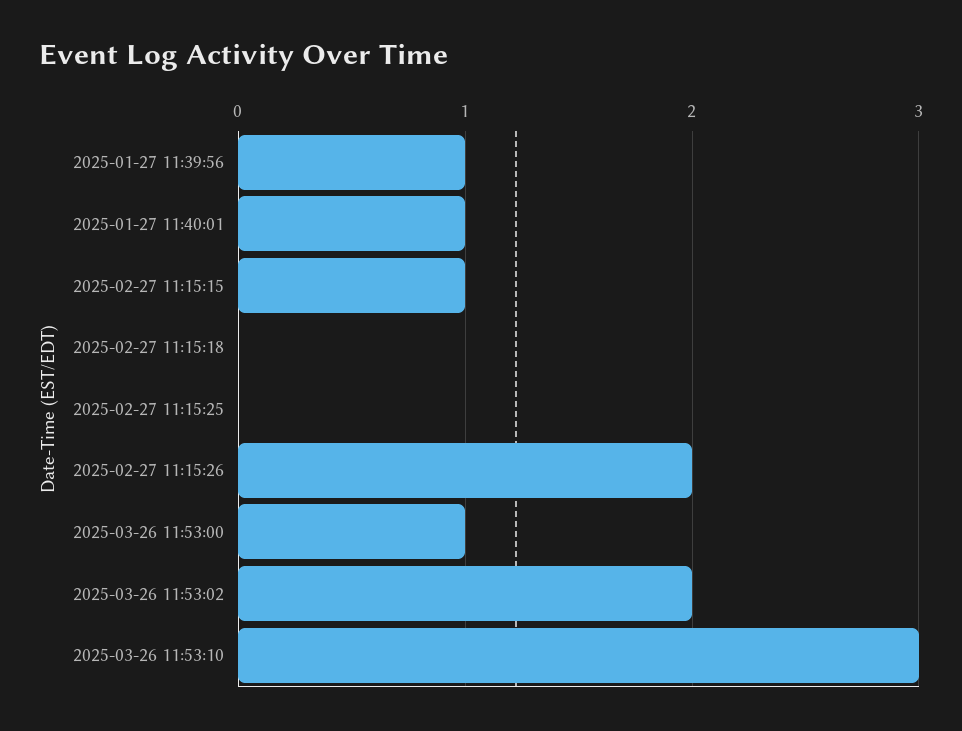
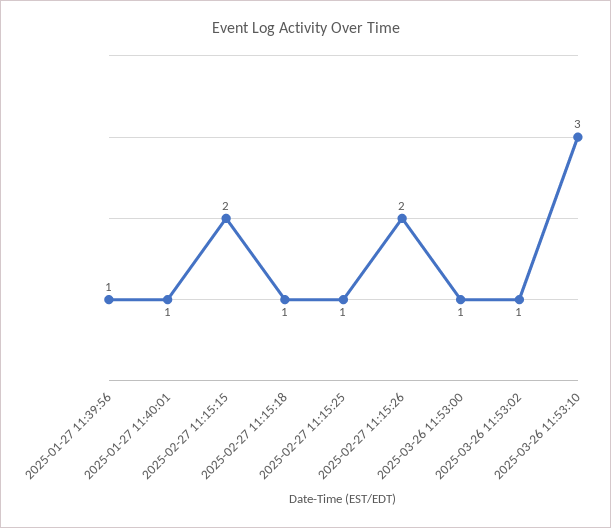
  {
    "2025-01-27 11:39:56": 1,
    "2025-01-27 11:40:01": 1,
-   "2025-02-27 11:15:15": 1,
+   "2025-02-27 11:15:15": 2,
-   "2025-02-27 11:15:18": 0,
+   "2025-02-27 11:15:18": 1,
-   "2025-02-27 11:15:25": 0,
+   "2025-02-27 11:15:25": 1,
    "2025-02-27 11:15:26": 2,
    "2025-03-26 11:53:00": 1,
-   "2025-03-26 11:53:02": 2,
+   "2025-03-26 11:53:02": 1,
    "2025-03-26 11:53:10": 3
  }

